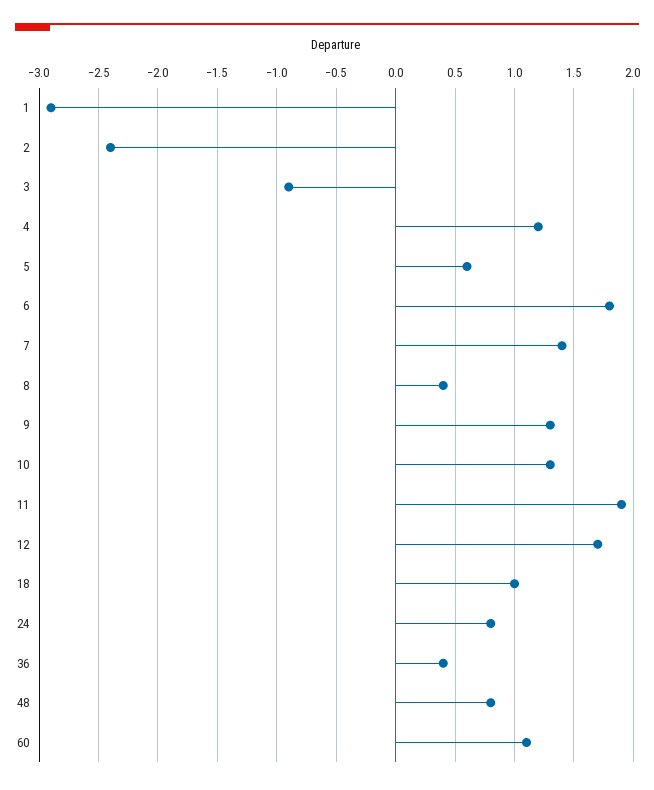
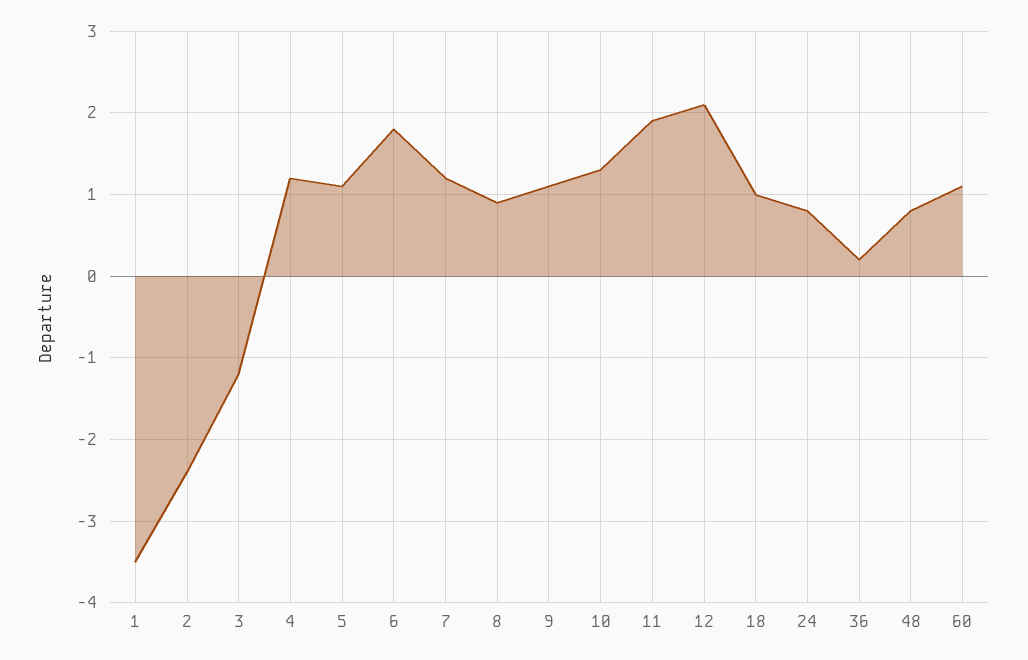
  {
-   "1": -2.9,
+   "1": -3.5,
    "2": -2.4,
-   "3": -0.9,
+   "3": -1.2,
    "4": 1.2,
-   "5": 0.6,
+   "5": 1.1,
    "6": 1.8,
-   "7": 1.4,
+   "7": 1.2,
-   "8": 0.4,
+   "8": 0.9,
-   "9": 1.3,
+   "9": 1.1,
    "10": 1.3,
    "11": 1.9,
-   "12": 1.7,
+   "12": 2.1,
    "18": 1,
    "24": 0.8,
-   "36": 0.4,
+   "36": 0.2,
    "48": 0.8,
    "60": 1.1
  }

